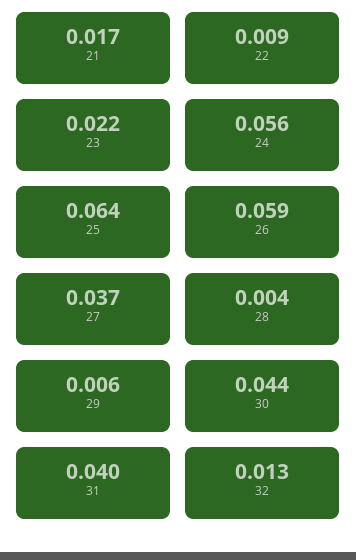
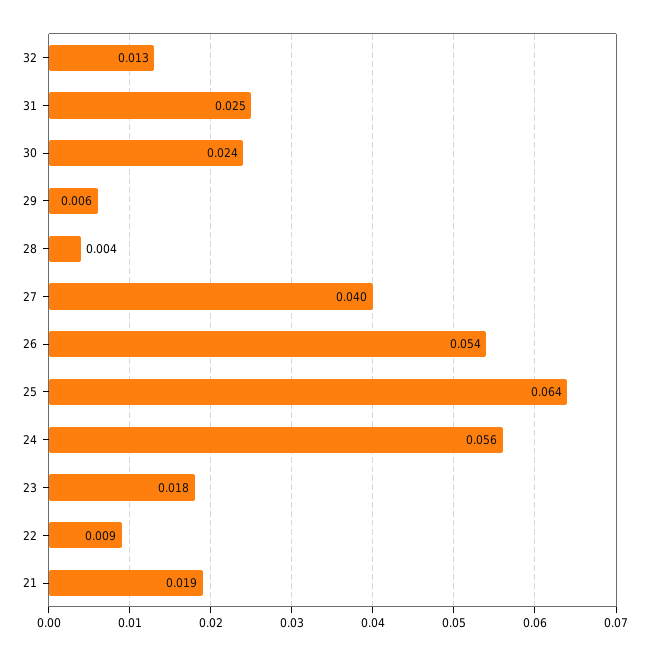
  {
-   "21": 0.017,
+   "21": 0.019,
    "22": 0.009,
-   "23": 0.022,
+   "23": 0.018,
    "24": 0.056,
    "25": 0.064,
-   "26": 0.059,
+   "26": 0.054,
-   "27": 0.037,
+   "27": 0.04,
    "28": 0.004,
    "29": 0.006,
-   "30": 0.044,
+   "30": 0.024,
-   "31": 0.04,
+   "31": 0.025,
    "32": 0.013
  }

